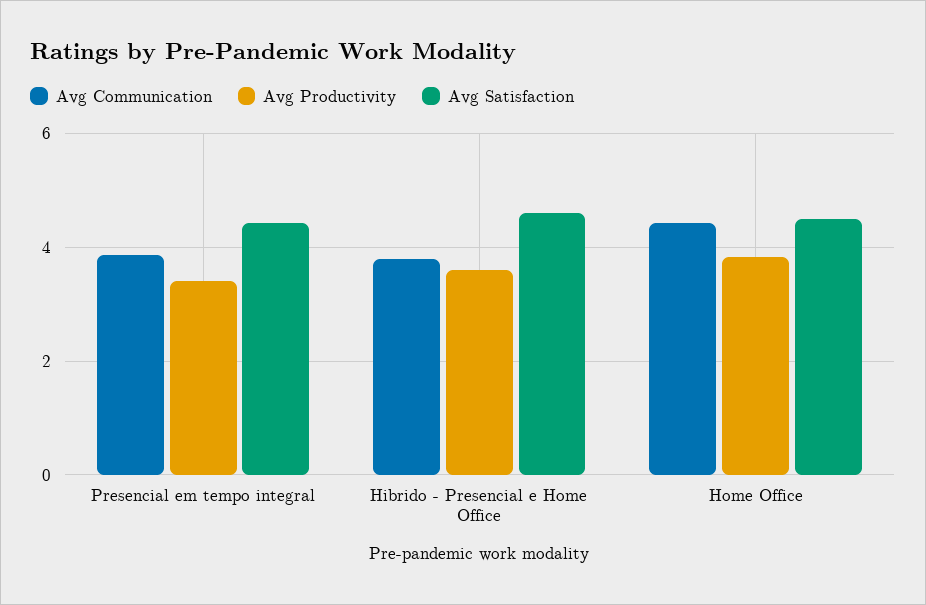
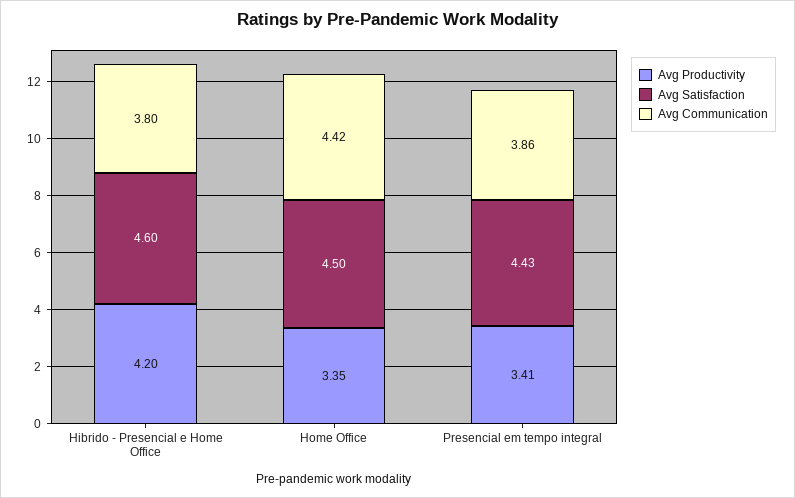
  {
    "Avg Communication": {
      "Presencial em tempo integral": 3.86,
      "Hibrido - Presencial e Home Office": 3.8,
      "Home Office": 4.42
    },
    "Avg Productivity": {
      "Presencial em tempo integral": 3.41,
-     "Hibrido - Presencial e Home Office": 3.6,
+     "Hibrido - Presencial e Home Office": 4.2,
-     "Home Office": 3.8
+     "Home Office": 3.35
    },
    "Avg Satisfaction": {
      "Presencial em tempo integral": 4.43,
      "Hibrido - Presencial e Home Office": 4.6,
      "Home Office": 4.5
    }
  }

